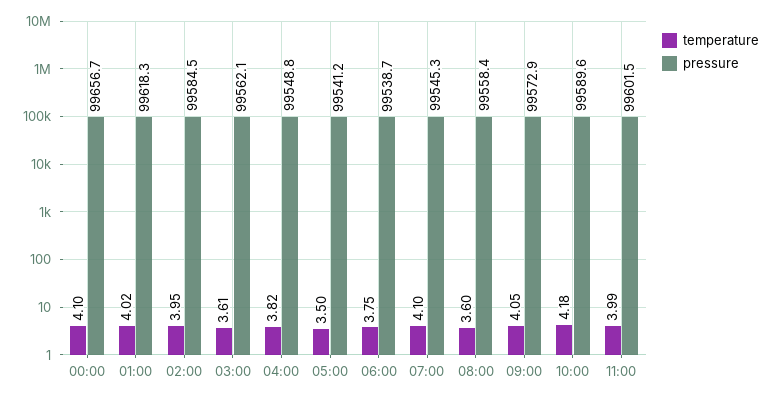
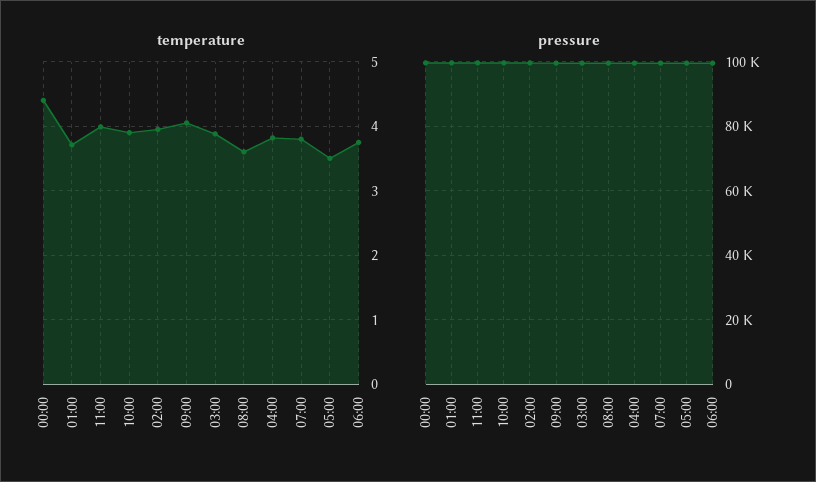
  {
    "temperature": {
-     "00:00": 4.1,
+     "00:00": 4.4,
-     "01:00": 4.02,
+     "01:00": 3.7,
      "02:00": 3.95,
-     "03:00": 3.61,
+     "03:00": 3.9,
      "04:00": 3.82,
      "05:00": 3.5,
      "06:00": 3.75,
-     "07:00": 4.1,
+     "07:00": 3.8,
      "08:00": 3.6,
      "09:00": 4.05,
-     "10:00": 4.18,
+     "10:00": 3.9,
      "11:00": 3.99
    },
    "pressure": {
      "00:00": 99656.7,
      "01:00": 99618.3,
      "02:00": 99584.5,
      "03:00": 99562.1,
      "04:00": 99548.8,
      "05:00": 99541.2,
      "06:00": 99538.7,
      "07:00": 99545.3,
      "08:00": 99558.4,
      "09:00": 99572.9,
      "10:00": 99589.6,
      "11:00": 99601.5
    }
  }

